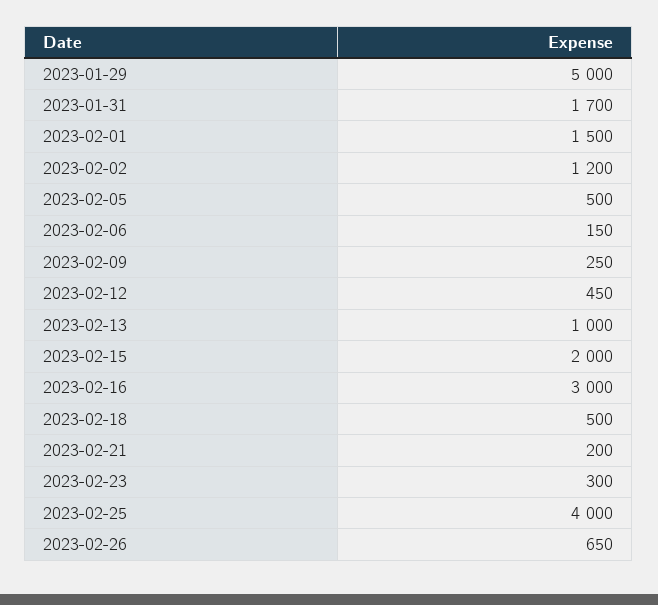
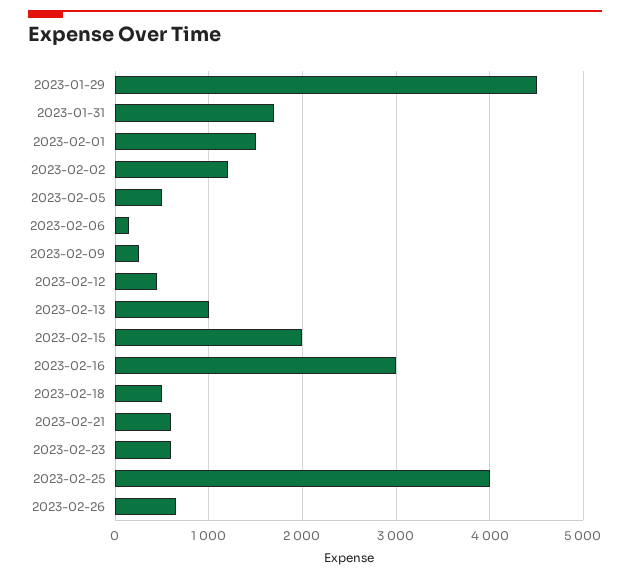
  {
-   "2023-01-29": 5000,
+   "2023-01-29": 4500,
    "2023-01-31": 1700,
    "2023-02-01": 1500,
    "2023-02-02": 1200,
    "2023-02-05": 500,
    "2023-02-06": 150,
    "2023-02-09": 250,
    "2023-02-12": 450,
    "2023-02-13": 1000,
    "2023-02-15": 2000,
    "2023-02-16": 3000,
    "2023-02-18": 500,
-   "2023-02-21": 200,
+   "2023-02-21": 600,
-   "2023-02-23": 300,
+   "2023-02-23": 600,
    "2023-02-25": 4000,
    "2023-02-26": 650
  }

